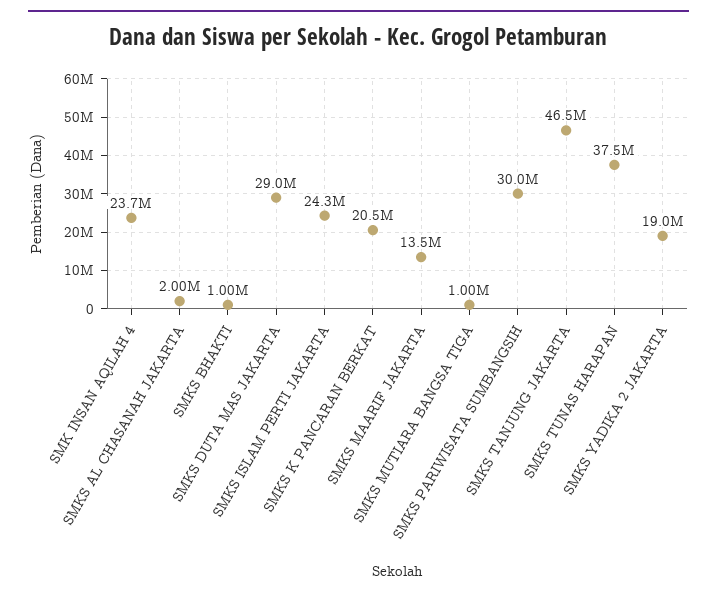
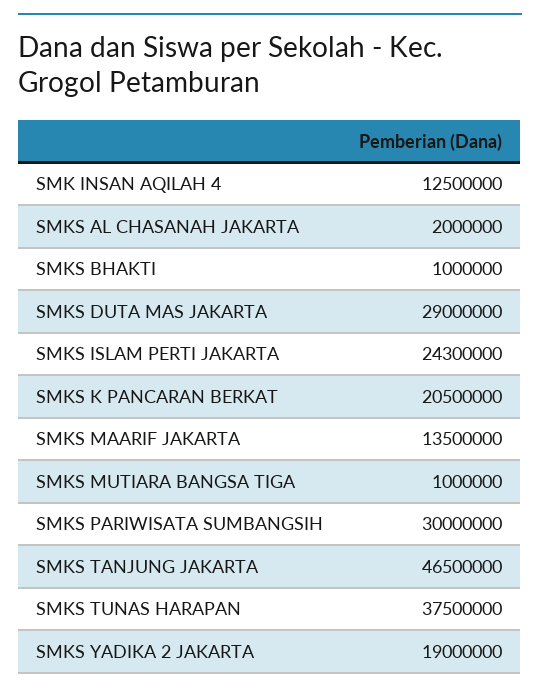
  {
-   "SMK INSAN AQILAH 4": 23700000,
+   "SMK INSAN AQILAH 4": 12500000,
    "SMKS AL CHASANAH JAKARTA": 2000000,
    "SMKS BHAKTI": 1000000,
    "SMKS DUTA MAS JAKARTA": 29000000,
    "SMKS ISLAM PERTI JAKARTA": 24300000,
    "SMKS K PANCARAN BERKAT": 20500000,
    "SMKS MAARIF JAKARTA": 13500000,
    "SMKS MUTIARA BANGSA TIGA": 1000000,
    "SMKS PARIWISATA SUMBANGSIH": 30000000,
    "SMKS TANJUNG JAKARTA": 46500000,
    "SMKS TUNAS HARAPAN": 37500000,
    "SMKS YADIKA 2 JAKARTA": 19000000
  }

